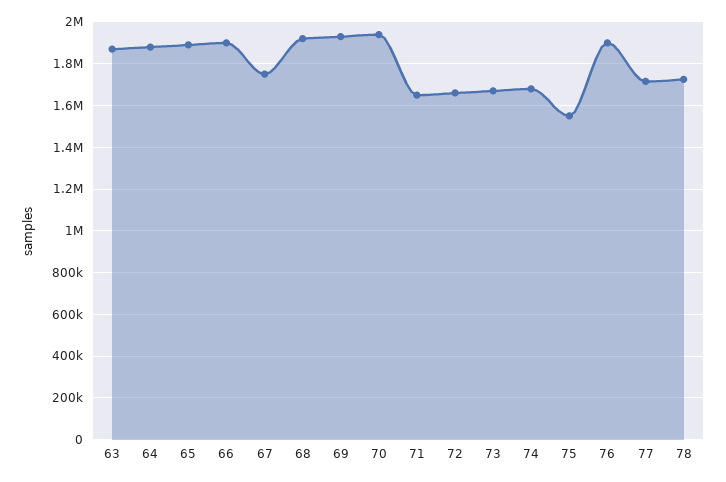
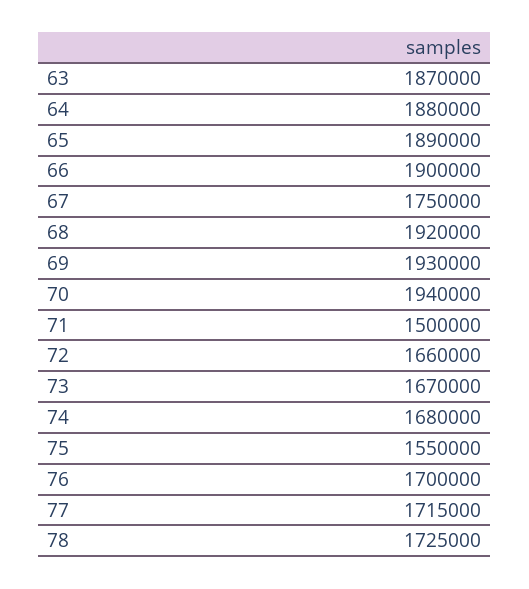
  {
    "63": 1870000,
    "64": 1880000,
    "65": 1890000,
    "66": 1900000,
    "67": 1750000,
    "68": 1920000,
    "69": 1930000,
    "70": 1940000,
-   "71": 1650000,
+   "71": 1500000,
    "72": 1660000,
    "73": 1670000,
    "74": 1680000,
    "75": 1550000,
-   "76": 1900000,
+   "76": 1700000,
    "77": 1715000,
    "78": 1725000
  }

